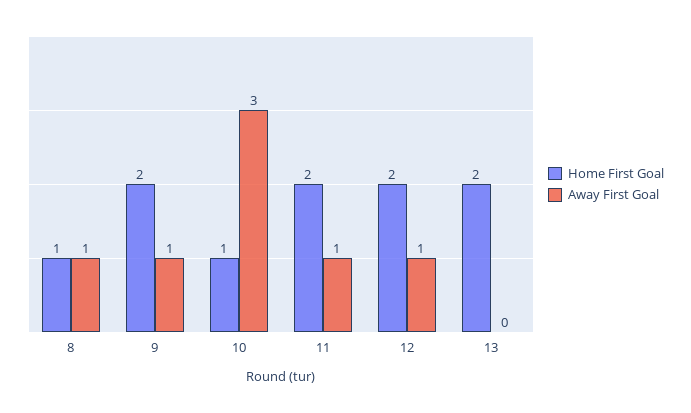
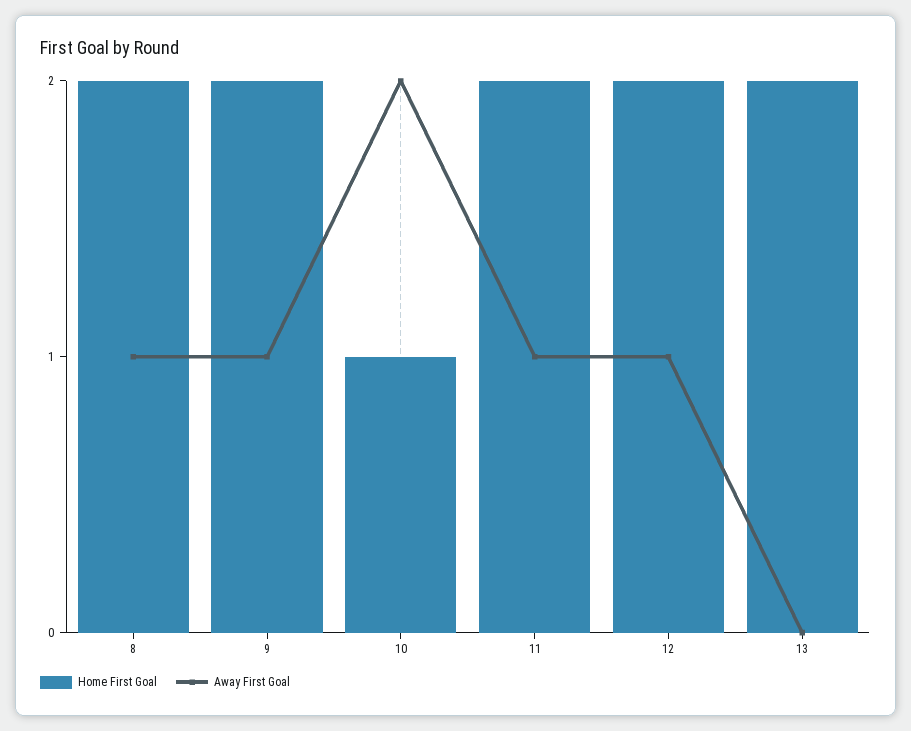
  {
    "Home First Goal": {
-     "8": 1,
+     "8": 2,
      "9": 2,
      "10": 1,
      "11": 2,
      "12": 2,
      "13": 2
    },
    "Away First Goal": {
      "8": 1,
      "9": 1,
-     "10": 3,
+     "10": 2,
      "11": 1,
      "12": 1,
      "13": 0
    }
  }

